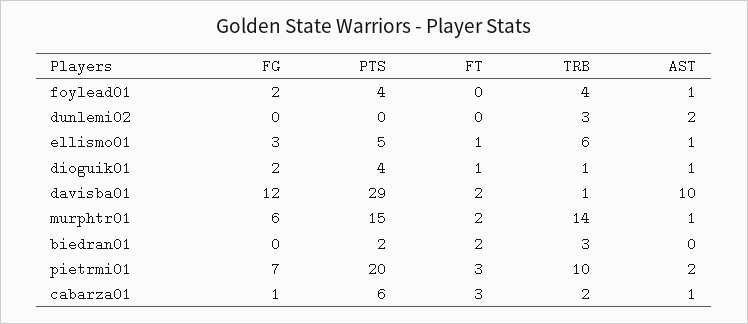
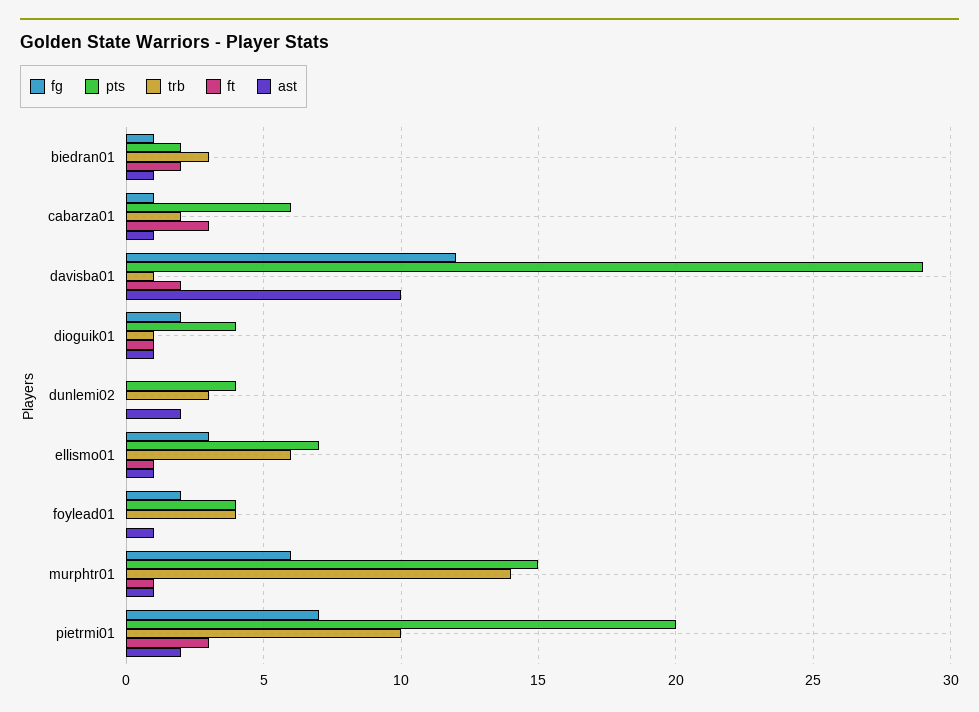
  {
    "FG": {
      "foylead01": 2,
      "dunlemi02": 0,
      "ellismo01": 3,
      "dioguik01": 2,
      "davisba01": 12,
      "murphtr01": 6,
-     "biedran01": 0,
+     "biedran01": 1,
      "pietrmi01": 7,
      "cabarza01": 1
    },
    "PTS": {
      "foylead01": 4,
-     "dunlemi02": 0,
+     "dunlemi02": 4,
-     "ellismo01": 5,
+     "ellismo01": 7,
      "dioguik01": 4,
      "davisba01": 29,
      "murphtr01": 15,
      "biedran01": 2,
      "pietrmi01": 20,
      "cabarza01": 6
    },
    "FT": {
      "foylead01": 0,
      "dunlemi02": 0,
      "ellismo01": 1,
      "dioguik01": 1,
      "davisba01": 2,
-     "murphtr01": 2,
+     "murphtr01": 1,
      "biedran01": 2,
      "pietrmi01": 3,
      "cabarza01": 3
    },
    "TRB": {
      "foylead01": 4,
      "dunlemi02": 3,
      "ellismo01": 6,
      "dioguik01": 1,
      "davisba01": 1,
      "murphtr01": 14,
      "biedran01": 3,
      "pietrmi01": 10,
      "cabarza01": 2
    },
    "AST": {
      "foylead01": 1,
      "dunlemi02": 2,
      "ellismo01": 1,
      "dioguik01": 1,
      "davisba01": 10,
      "murphtr01": 1,
-     "biedran01": 0,
+     "biedran01": 1,
      "pietrmi01": 2,
      "cabarza01": 1
    }
  }

